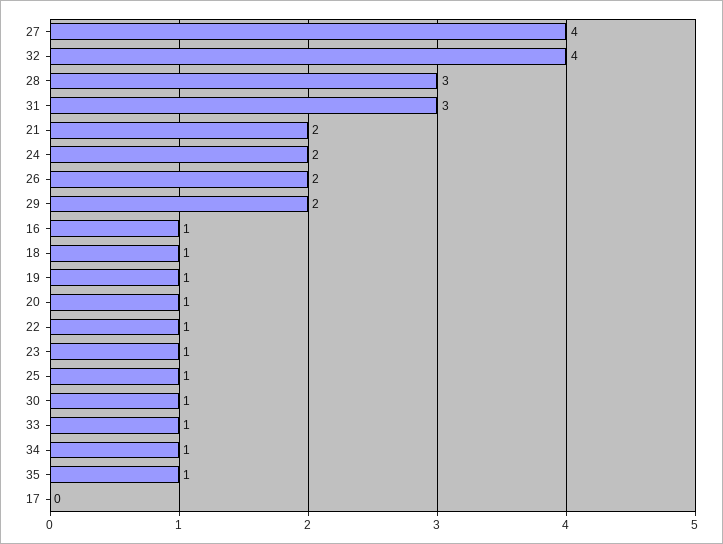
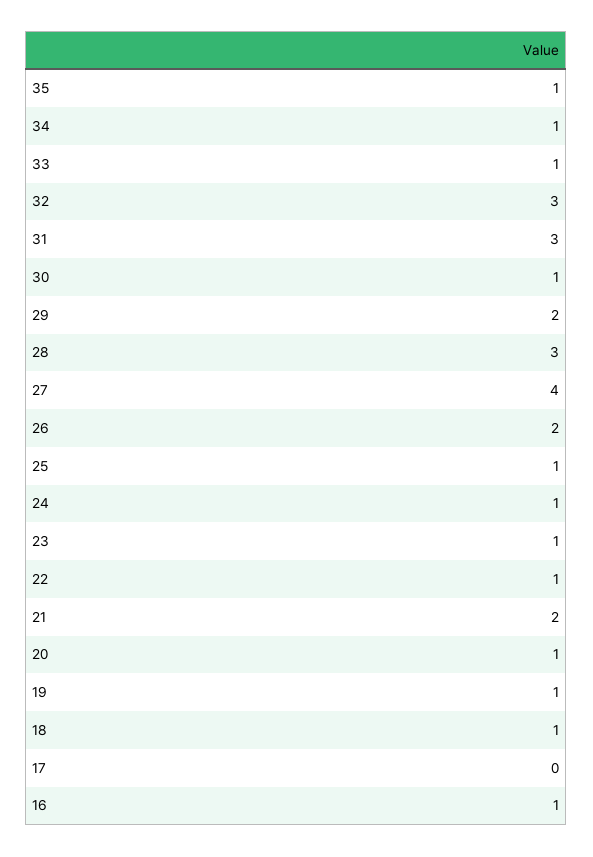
  {
    "27": 4,
-   "32": 4,
+   "32": 3,
    "28": 3,
    "31": 3,
    "21": 2,
-   "24": 2,
+   "24": 1,
    "26": 2,
    "29": 2,
    "16": 1,
    "18": 1,
    "19": 1,
    "20": 1,
    "22": 1,
    "23": 1,
    "25": 1,
    "30": 1,
    "33": 1,
    "34": 1,
    "35": 1,
    "17": 0
  }

